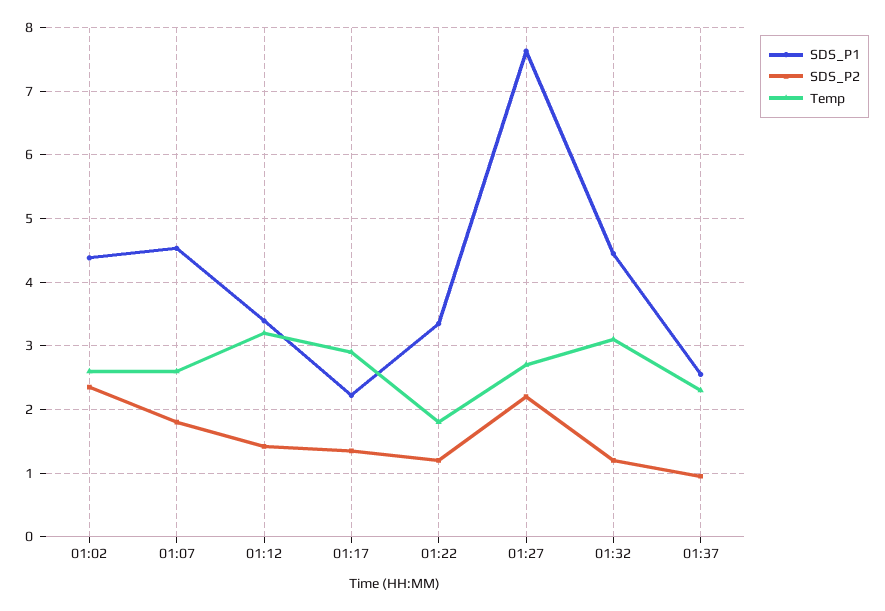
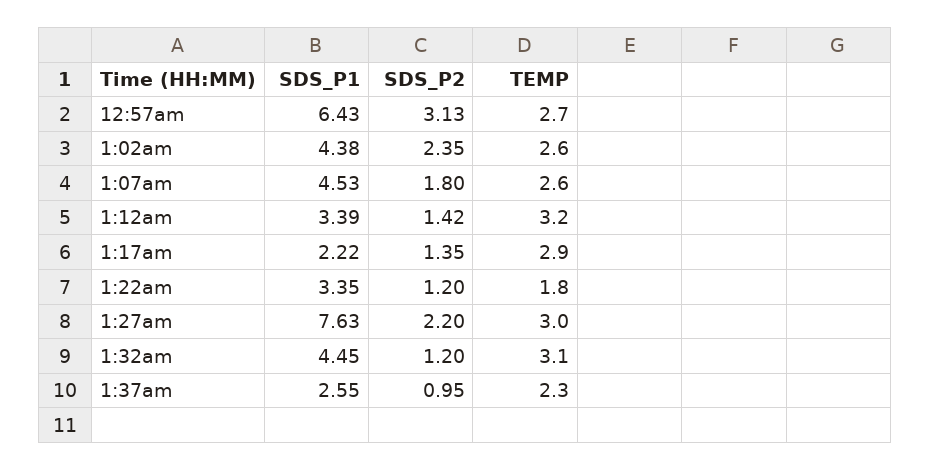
  {
    "SDS_P1": {
      "01:02": 4.38,
      "01:07": 4.53,
      "01:12": 3.39,
      "01:17": 2.22,
      "01:22": 3.35,
      "01:27": 7.63,
      "01:32": 4.45,
-     "01:37": 2.55
+     "01:37": 2.55,
+     "12:57am": 6.43
    },
    "SDS_P2": {
      "01:02": 2.35,
      "01:07": 1.8,
      "01:12": 1.42,
      "01:17": 1.35,
      "01:22": 1.2,
      "01:27": 2.2,
      "01:32": 1.2,
-     "01:37": 0.95
+     "01:37": 0.95,
+     "12:57am": 3.13
    },
    "Temp": {
      "01:02": 2.6,
      "01:07": 2.6,
      "01:12": 3.2,
      "01:17": 2.9,
      "01:22": 1.8,
-     "01:27": 2.7,
+     "01:27": 3,
      "01:32": 3.1,
-     "01:37": 2.3
+     "01:37": 2.3,
+     "12:57am": 2.7
    }
  }

